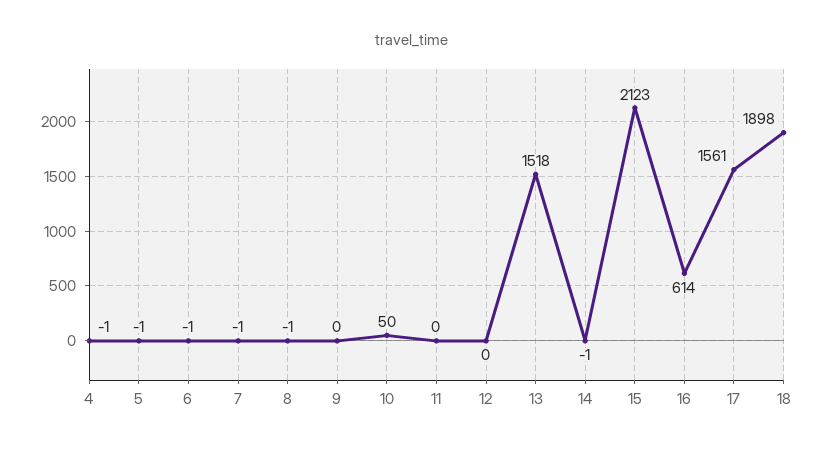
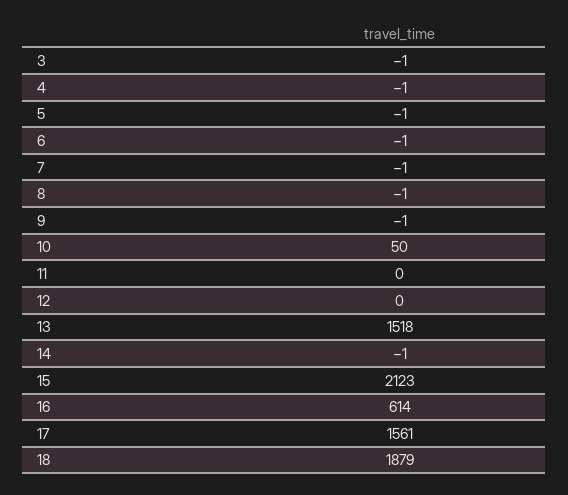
  {
    "4": -1,
    "5": -1,
    "6": -1,
    "7": -1,
    "8": -1,
-   "9": 0,
+   "9": -1,
    "10": 50,
    "11": 0,
    "12": 0,
    "13": 1518,
    "14": -1,
    "15": 2123,
    "16": 614,
    "17": 1561,
-   "18": 1898
+   "18": 1879,
+   "3": -1
  }

